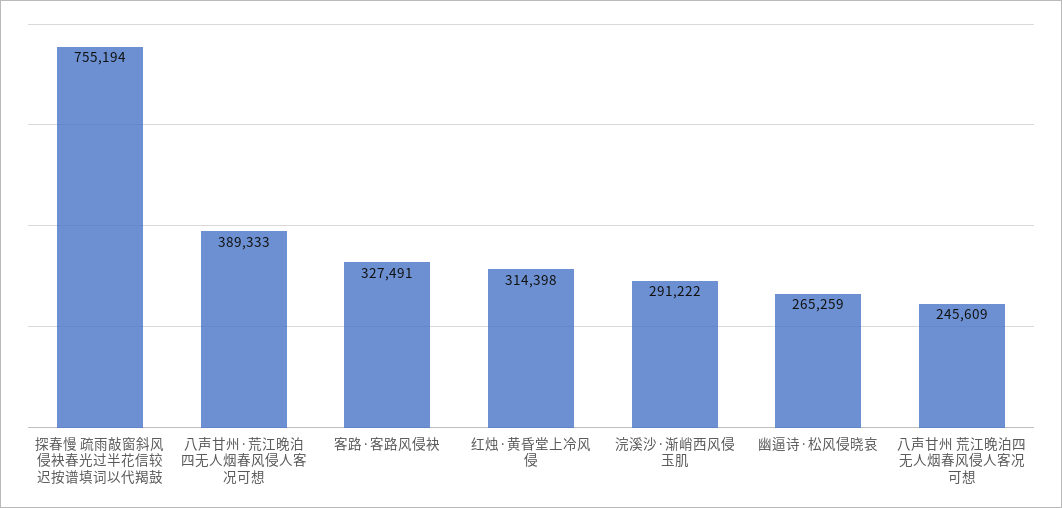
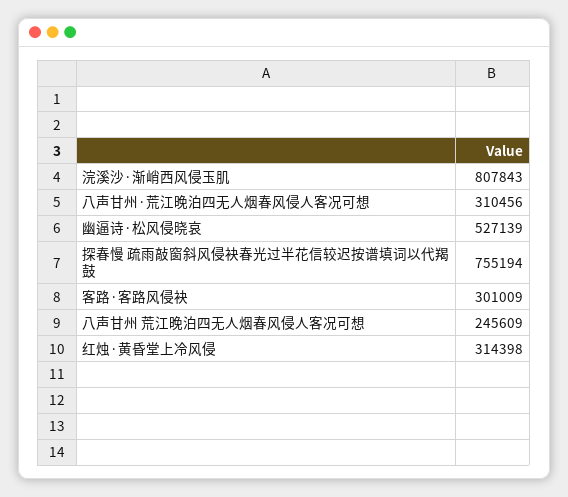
  {
    "探春慢 疏雨敲窗斜风侵袂春光过半花信较迟按谱填词以代羯鼓": 755194,
-   "八声甘州·荒江晚泊四无人烟春风侵人客况可想": 389333,
+   "八声甘州·荒江晚泊四无人烟春风侵人客况可想": 310456,
-   "客路·客路风侵袂": 327491,
+   "客路·客路风侵袂": 301009,
    "红烛·黄昏堂上冷风侵": 314398,
-   "浣溪沙·渐峭西风侵玉肌": 291222,
+   "浣溪沙·渐峭西风侵玉肌": 807843,
-   "幽逼诗·松风侵晓哀": 265259,
+   "幽逼诗·松风侵晓哀": 527139,
    "八声甘州 荒江晚泊四无人烟春风侵人客况可想": 245609
  }

